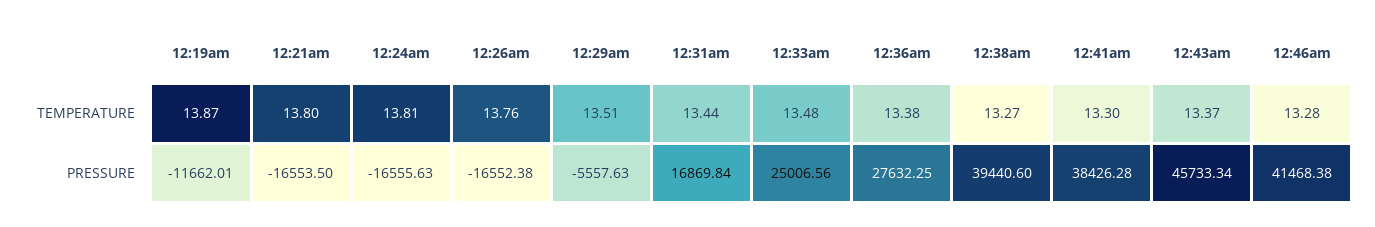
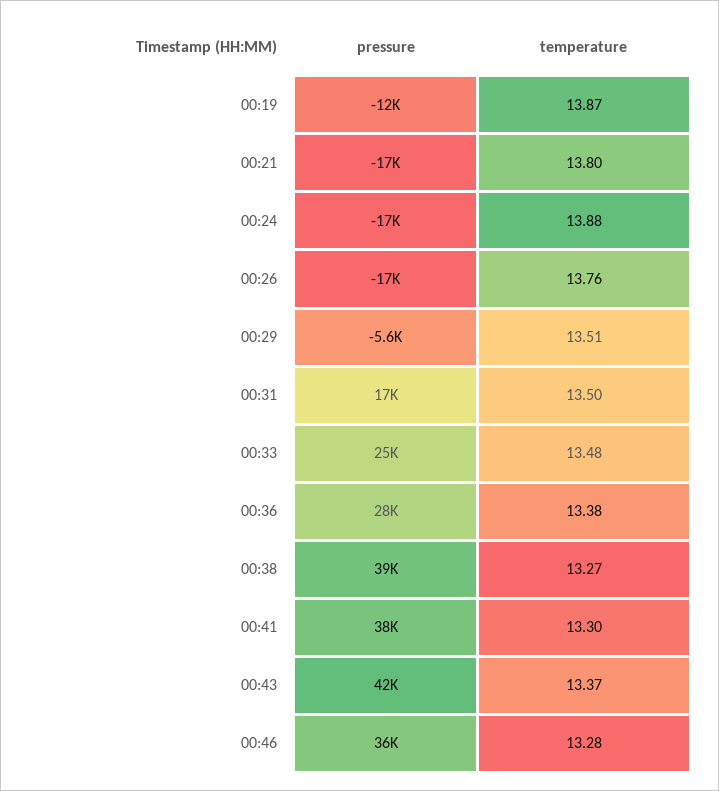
  {
    "12:19am": {
      "TEMPERATURE": 13.87,
      "PRESSURE": -11662.01
    },
    "12:21am": {
      "TEMPERATURE": 13.8,
      "PRESSURE": -16553.5
    },
    "12:24am": {
-     "TEMPERATURE": 13.81,
+     "TEMPERATURE": 13.88,
      "PRESSURE": -16555.63
    },
    "12:26am": {
      "TEMPERATURE": 13.76,
      "PRESSURE": -16552.38
    },
    "12:29am": {
      "TEMPERATURE": 13.51,
      "PRESSURE": -5557.63
    },
    "12:31am": {
-     "TEMPERATURE": 13.44,
+     "TEMPERATURE": 13.5,
      "PRESSURE": 16869.84
    },
    "12:33am": {
      "TEMPERATURE": 13.48,
      "PRESSURE": 25006.56
    },
    "12:36am": {
      "TEMPERATURE": 13.38,
      "PRESSURE": 27632.25
    },
    "12:38am": {
      "TEMPERATURE": 13.27,
      "PRESSURE": 39440.6
    },
    "12:41am": {
      "TEMPERATURE": 13.3,
      "PRESSURE": 38426.28
    },
    "12:43am": {
      "TEMPERATURE": 13.37,
-     "PRESSURE": 45733.34
+     "PRESSURE": 42000
    },
    "12:46am": {
      "TEMPERATURE": 13.28,
-     "PRESSURE": 41468.38
+     "PRESSURE": 36000
    }
  }

